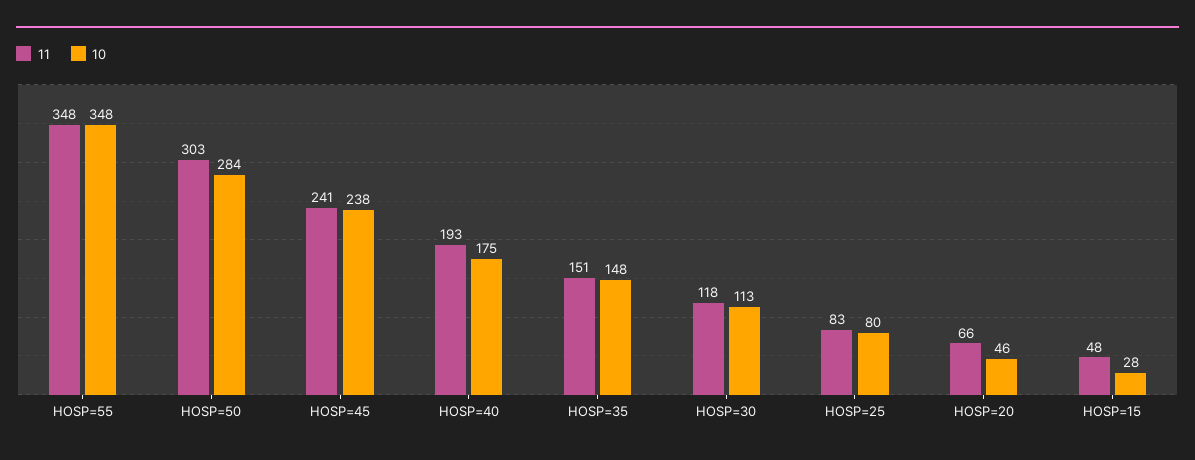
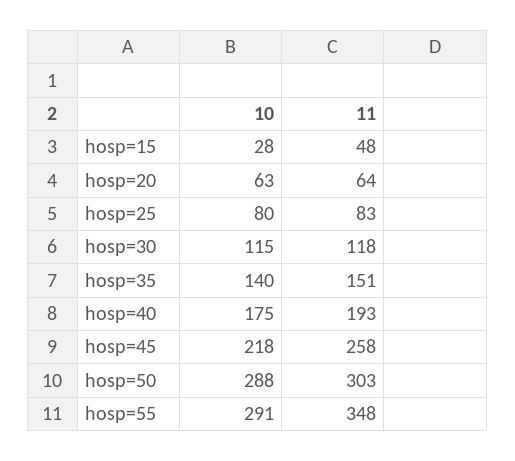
  {
    "11": {
      "HOSP=55": 348,
      "HOSP=50": 303,
-     "HOSP=45": 241,
+     "HOSP=45": 258,
      "HOSP=40": 193,
      "HOSP=35": 151,
      "HOSP=30": 118,
      "HOSP=25": 83,
-     "HOSP=20": 66,
+     "HOSP=20": 64,
      "HOSP=15": 48
    },
    "10": {
-     "HOSP=55": 348,
+     "HOSP=55": 291,
-     "HOSP=50": 284,
+     "HOSP=50": 288,
-     "HOSP=45": 238,
+     "HOSP=45": 218,
      "HOSP=40": 175,
-     "HOSP=35": 148,
+     "HOSP=35": 140,
-     "HOSP=30": 113,
+     "HOSP=30": 115,
      "HOSP=25": 80,
-     "HOSP=20": 46,
+     "HOSP=20": 63,
      "HOSP=15": 28
    }
  }

